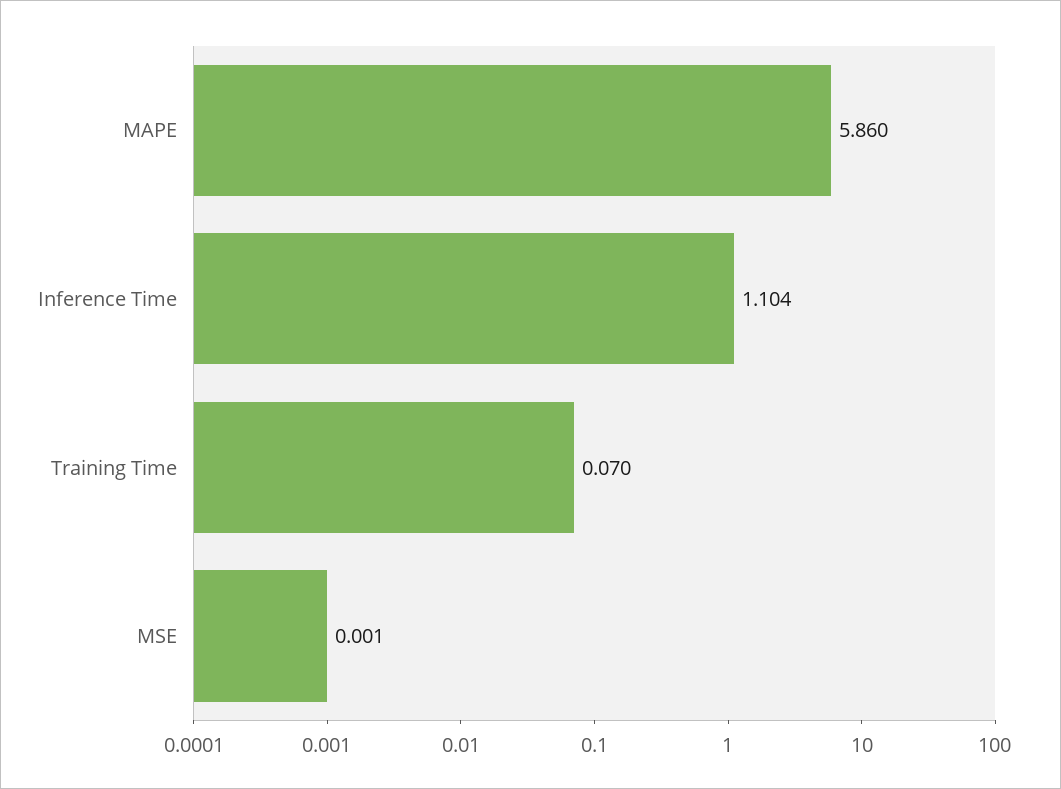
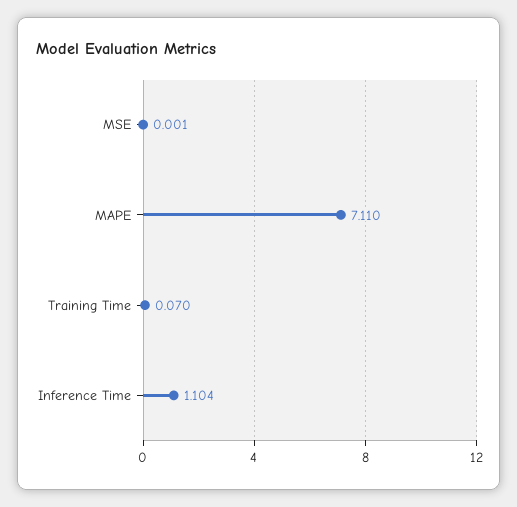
  {
-   "MAPE": 5.86,
+   "MAPE": 7.11,
    "Inference Time": 1.104,
    "Training Time": 0.07,
    "MSE": 0.001
  }

